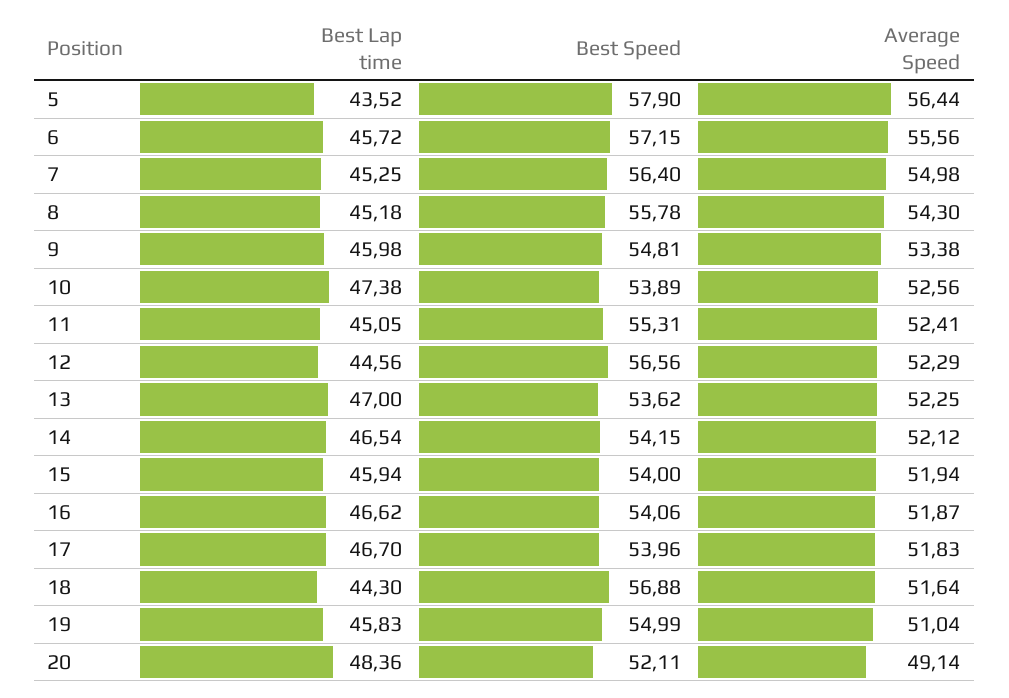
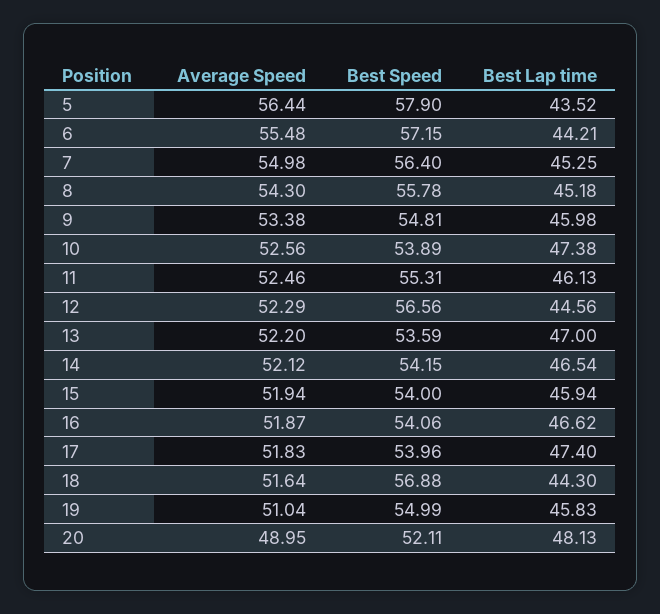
  {
    "Best Lap time": {
      "5": 43.52,
-     "6": 45.72,
+     "6": 44.21,
      "7": 45.25,
      "8": 45.18,
      "9": 45.98,
      "10": 47.38,
-     "11": 45.05,
+     "11": 46.13,
      "12": 44.56,
      "13": 47,
      "14": 46.54,
      "15": 45.94,
      "16": 46.62,
-     "17": 46.7,
+     "17": 47.4,
      "18": 44.3,
      "19": 45.83,
-     "20": 48.36
+     "20": 48.13
    },
    "Best Speed": {
      "5": 57.9,
      "6": 57.15,
      "7": 56.4,
      "8": 55.78,
      "9": 54.81,
      "10": 53.89,
      "11": 55.31,
      "12": 56.56,
-     "13": 53.62,
+     "13": 53.59,
      "14": 54.15,
      "15": 54,
      "16": 54.06,
      "17": 53.96,
      "18": 56.88,
      "19": 54.99,
      "20": 52.11
    },
    "Average Speed": {
      "5": 56.44,
-     "6": 55.56,
+     "6": 55.48,
      "7": 54.98,
      "8": 54.3,
      "9": 53.38,
      "10": 52.56,
-     "11": 52.41,
+     "11": 52.46,
      "12": 52.29,
-     "13": 52.25,
+     "13": 52.2,
      "14": 52.12,
      "15": 51.94,
      "16": 51.87,
      "17": 51.83,
      "18": 51.64,
      "19": 51.04,
-     "20": 49.14
+     "20": 48.95
    }
  }

